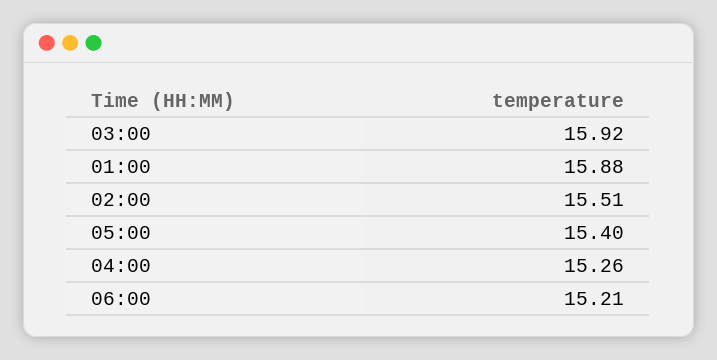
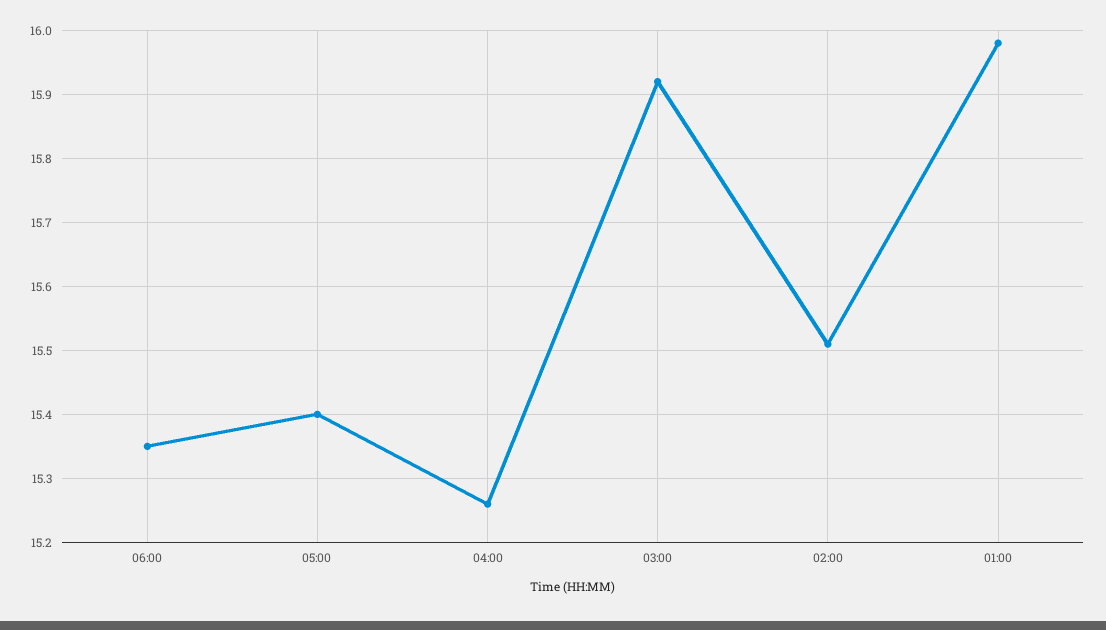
  {
    "03:00": 15.92,
-   "01:00": 15.88,
+   "01:00": 15.98,
    "02:00": 15.51,
    "05:00": 15.4,
    "04:00": 15.26,
-   "06:00": 15.21
+   "06:00": 15.35
  }

